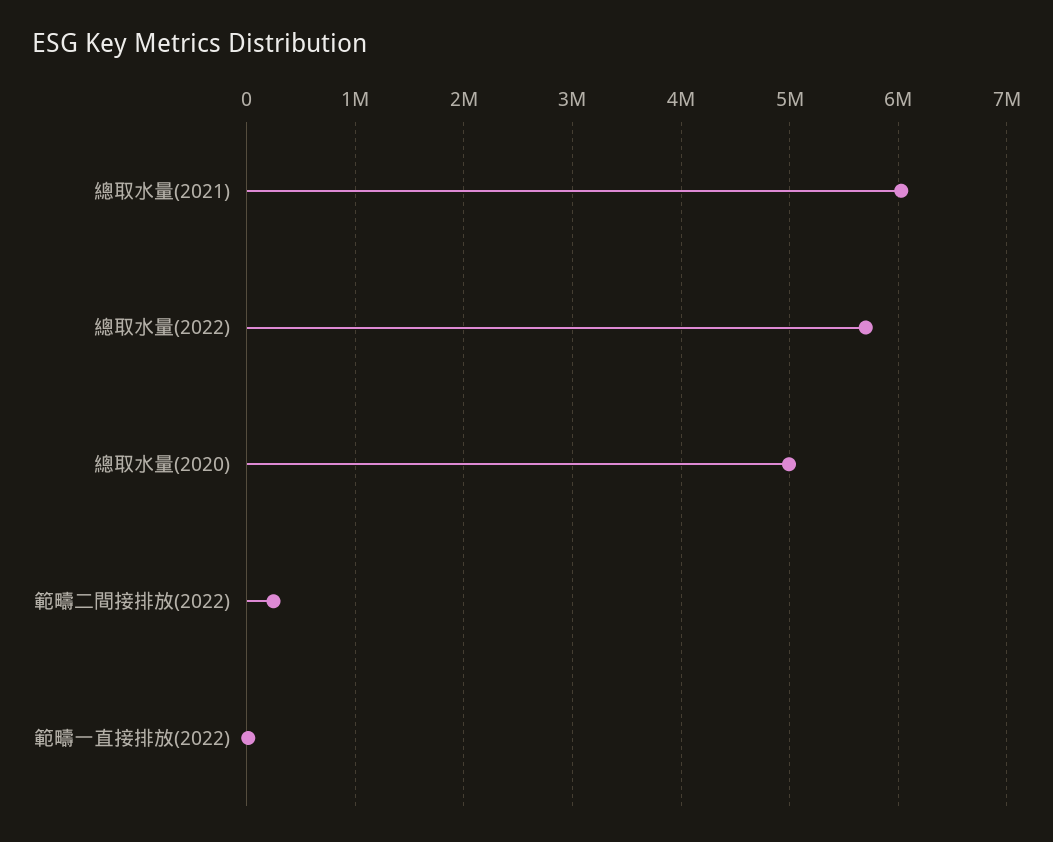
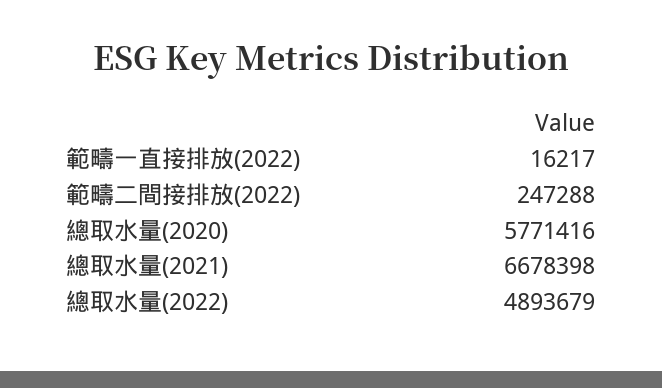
  {
-   "總取水量(2021)": 6000000,
+   "總取水量(2021)": 6678398,
-   "總取水量(2022)": 5700000,
+   "總取水量(2022)": 4893679,
-   "總取水量(2020)": 5000000,
+   "總取水量(2020)": 5771416,
    "範疇二間接排放(2022)": 247288,
    "範疇一直接排放(2022)": 16217
  }

